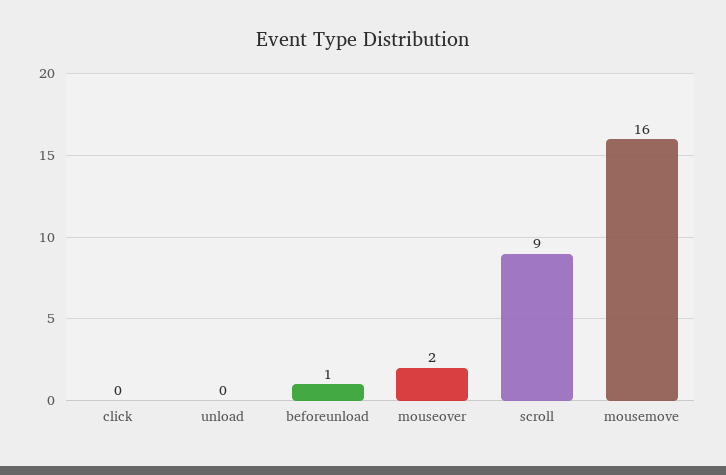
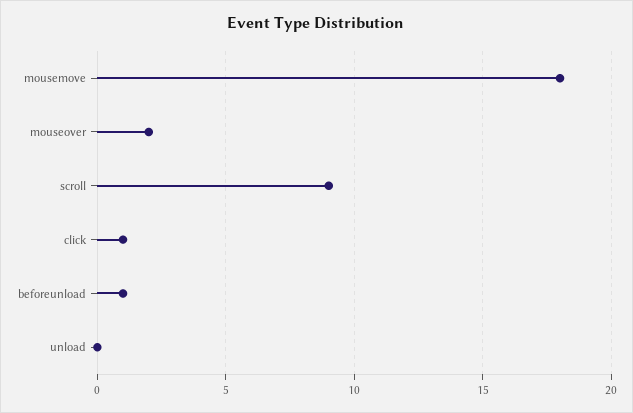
  {
-   "click": 0,
+   "click": 1,
    "unload": 0,
    "beforeunload": 1,
    "mouseover": 2,
    "scroll": 9,
-   "mousemove": 16
+   "mousemove": 18
  }

